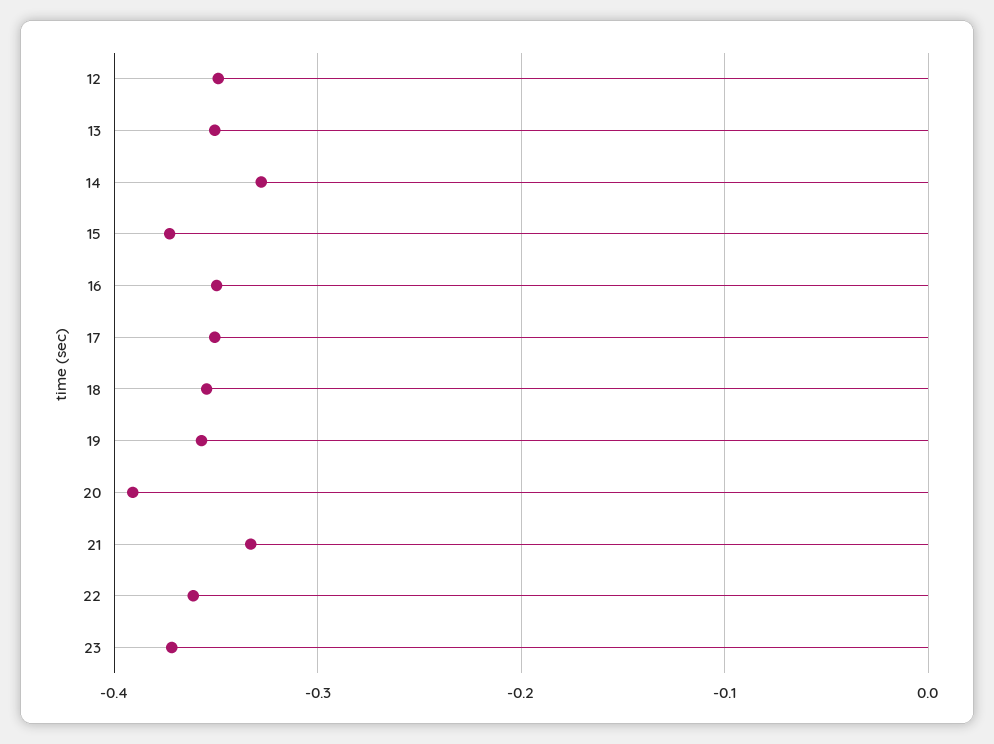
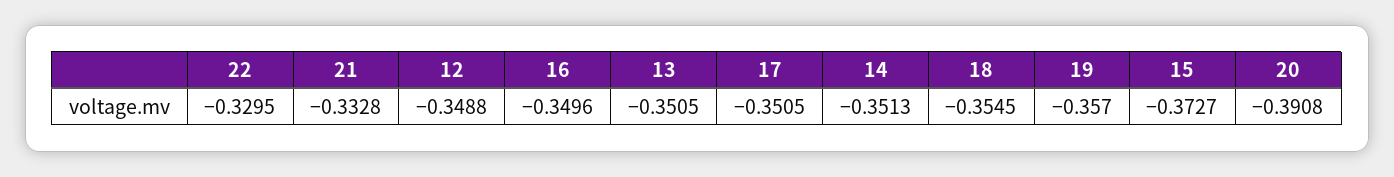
  {
    "12": -0.3488,
    "13": -0.3505,
-   "14": -0.33,
+   "14": -0.3513,
    "15": -0.3727,
    "16": -0.3496,
    "17": -0.3505,
    "18": -0.3545,
    "19": -0.357,
    "20": -0.3908,
    "21": -0.3328,
-   "22": -0.36,
+   "22": -0.3295
-   "23": -0.37
  }

